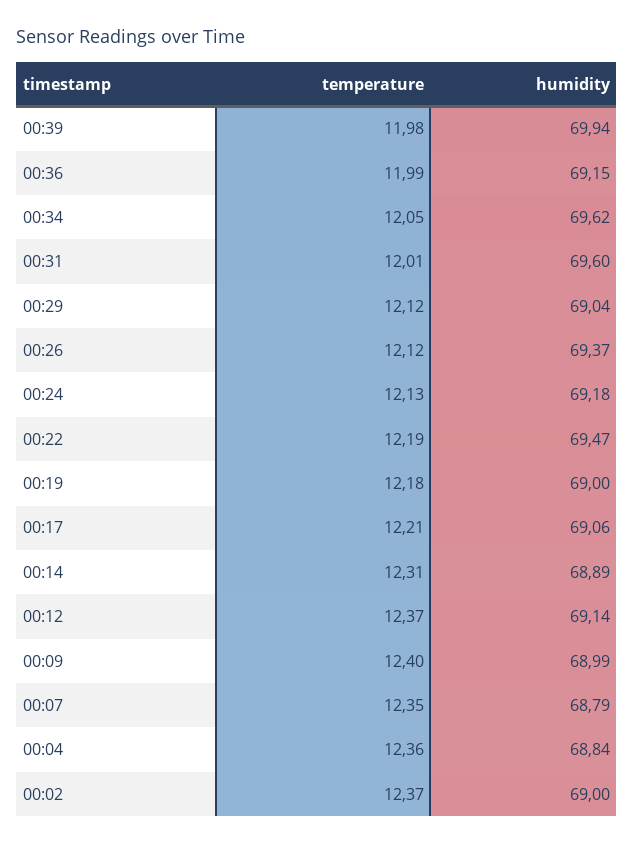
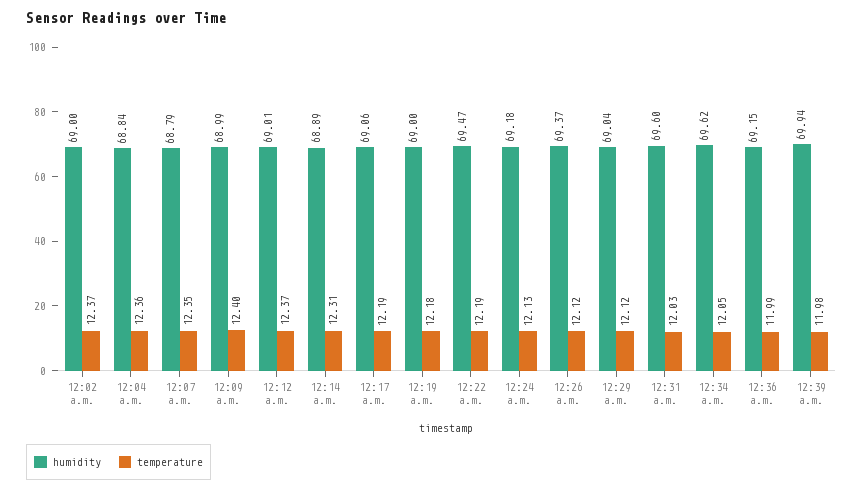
  {
    "temperature": {
      "00:39": 11.98,
      "00:36": 11.99,
      "00:34": 12.05,
-     "00:31": 12.01,
+     "00:31": 12.03,
      "00:29": 12.12,
      "00:26": 12.12,
      "00:24": 12.13,
      "00:22": 12.19,
      "00:19": 12.18,
-     "00:17": 12.21,
+     "00:17": 12.19,
      "00:14": 12.31,
      "00:12": 12.37,
      "00:09": 12.4,
      "00:07": 12.35,
      "00:04": 12.36,
      "00:02": 12.37
    },
    "humidity": {
      "00:39": 69.94,
      "00:36": 69.15,
      "00:34": 69.62,
      "00:31": 69.6,
      "00:29": 69.04,
      "00:26": 69.37,
      "00:24": 69.18,
      "00:22": 69.47,
      "00:19": 69,
      "00:17": 69.06,
      "00:14": 68.89,
-     "00:12": 69.14,
+     "00:12": 69.01,
      "00:09": 68.99,
      "00:07": 68.79,
      "00:04": 68.84,
      "00:02": 69
    }
  }

